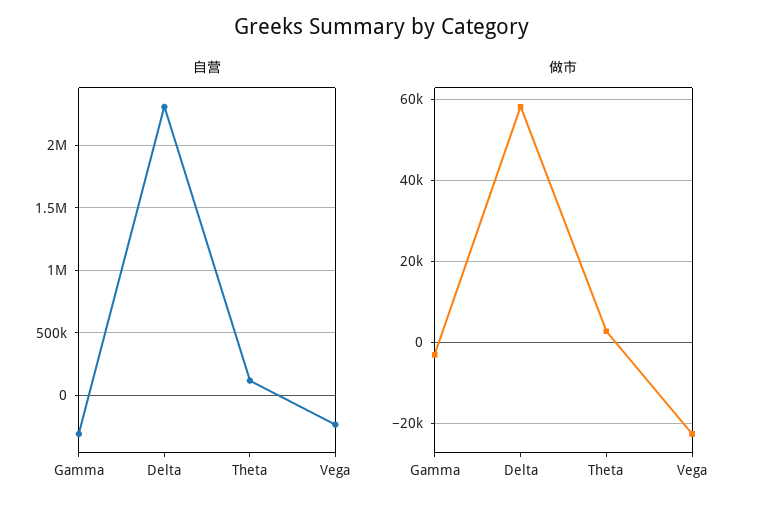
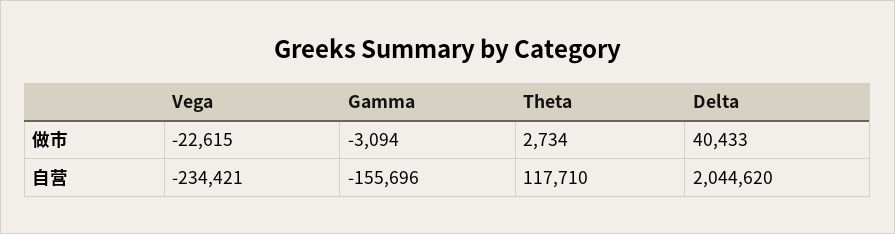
  {
    "自营": {
-     "Gamma": -300000,
+     "Gamma": -155696,
-     "Delta": 2300000,
+     "Delta": 2044620,
      "Theta": 117710,
      "Vega": -234421
    },
    "做市": {
      "Gamma": -3094,
-     "Delta": 58000,
+     "Delta": 40433,
      "Theta": 2734,
      "Vega": -22615
    }
  }

